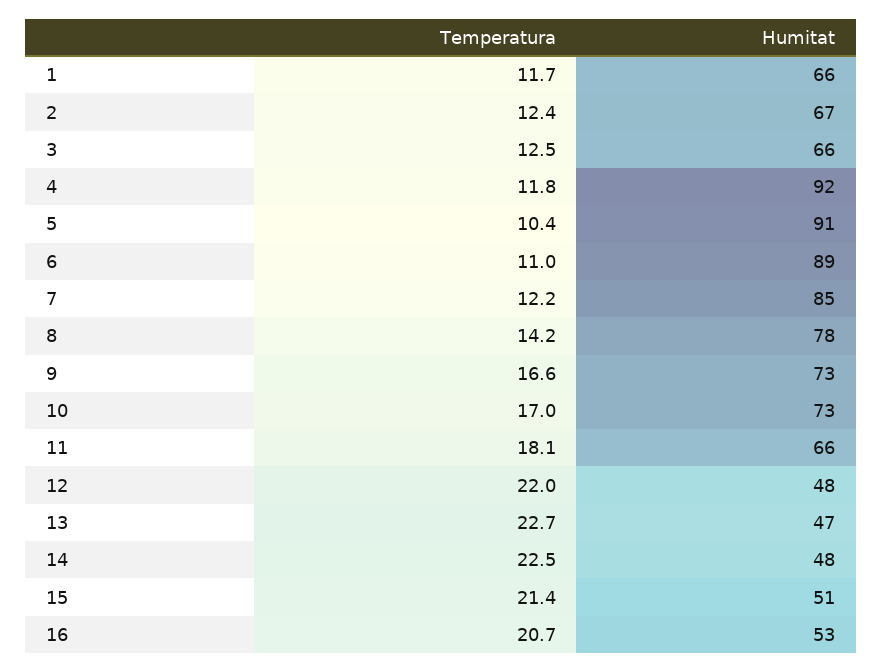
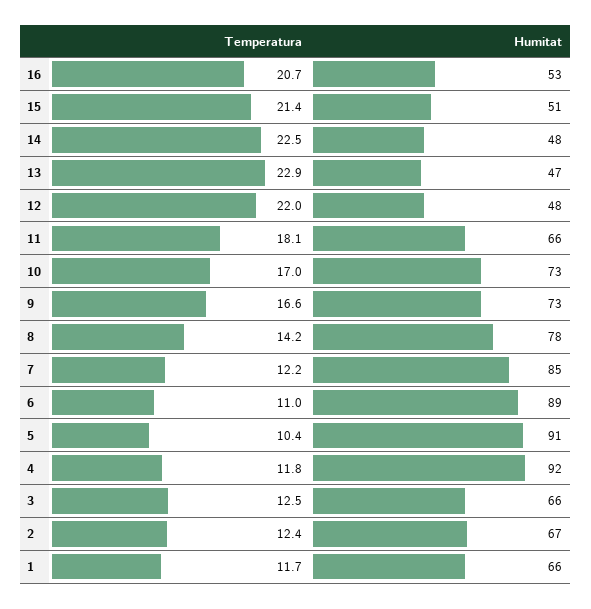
  {
    "Temperatura": {
      "1": 11.7,
      "2": 12.4,
      "3": 12.5,
      "4": 11.8,
      "5": 10.4,
      "6": 11,
      "7": 12.2,
      "8": 14.2,
      "9": 16.6,
      "10": 17,
      "11": 18.1,
      "12": 22,
-     "13": 22.7,
+     "13": 22.9,
      "14": 22.5,
      "15": 21.4,
      "16": 20.7
    },
    "Humitat": {
      "1": 66,
      "2": 67,
      "3": 66,
      "4": 92,
      "5": 91,
      "6": 89,
      "7": 85,
      "8": 78,
      "9": 73,
      "10": 73,
      "11": 66,
      "12": 48,
      "13": 47,
      "14": 48,
      "15": 51,
      "16": 53
    }
  }

